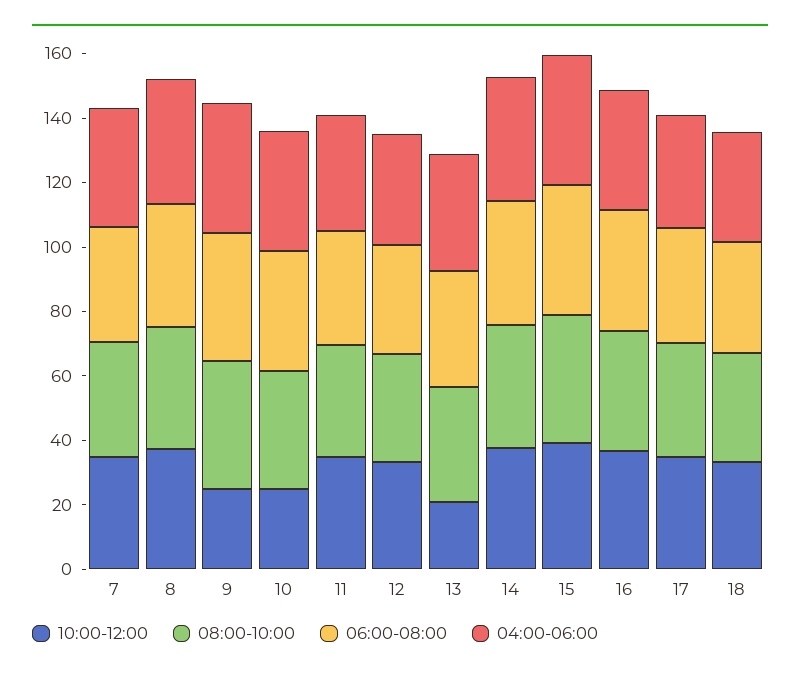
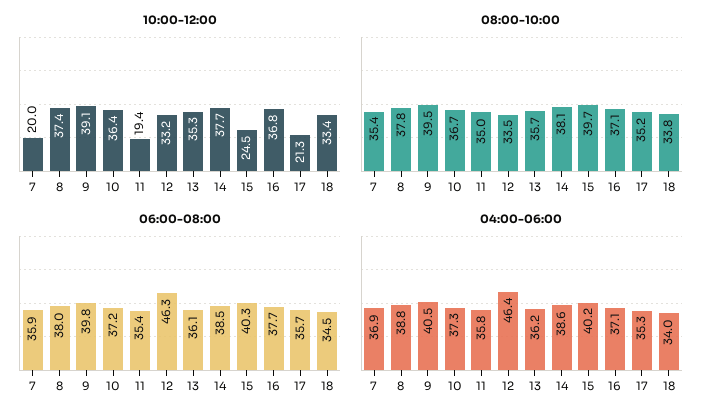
  {
    "10:00-12:00": {
-     "7": 35,
+     "7": 20,
      "8": 37.4,
-     "9": 25,
+     "9": 39.1,
-     "10": 25,
+     "10": 36.4,
-     "11": 35,
+     "11": 19.4,
      "12": 33.2,
-     "13": 20,
+     "13": 35.3,
      "14": 37.7,
-     "15": 40,
+     "15": 24.5,
      "16": 36.8,
-     "17": 35,
+     "17": 21.3,
      "18": 33.4
    },
    "08:00-10:00": {
      "7": 35.4,
      "8": 37.8,
      "9": 39.5,
      "10": 36.7,
      "11": 35,
      "12": 33.5,
      "13": 35.7,
      "14": 38.1,
      "15": 39.7,
      "16": 37.1,
      "17": 35.2,
      "18": 33.8
    },
    "06:00-08:00": {
      "7": 35.9,
      "8": 38,
      "9": 39.8,
      "10": 37.2,
      "11": 35.4,
-     "12": 35,
+     "12": 46.3,
      "13": 36.1,
      "14": 38.5,
      "15": 40.3,
      "16": 37.7,
      "17": 35.7,
      "18": 34.5
    },
    "04:00-06:00": {
      "7": 36.9,
      "8": 38.8,
      "9": 40.5,
      "10": 37.3,
      "11": 35.8,
-     "12": 35,
+     "12": 46.4,
      "13": 36.2,
      "14": 38.6,
      "15": 40.2,
      "16": 37.1,
      "17": 35.3,
      "18": 34
    }
  }

